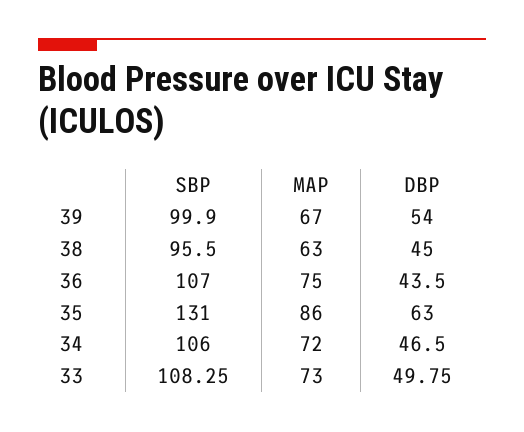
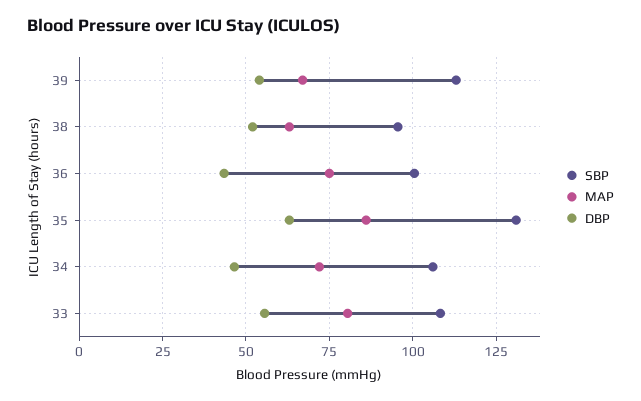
  {
    "SBP": {
-     "39": 99.9,
+     "39": 112.5,
      "38": 95.5,
-     "36": 107,
+     "36": 100,
      "35": 131,
      "34": 106,
      "33": 108.25
    },
    "MAP": {
      "39": 67,
      "38": 63,
      "36": 75,
      "35": 86,
      "34": 72,
-     "33": 73
+     "33": 80
    },
    "DBP": {
      "39": 54,
-     "38": 45,
+     "38": 52.5,
      "36": 43.5,
      "35": 63,
      "34": 46.5,
-     "33": 49.75
+     "33": 55
    }
  }

